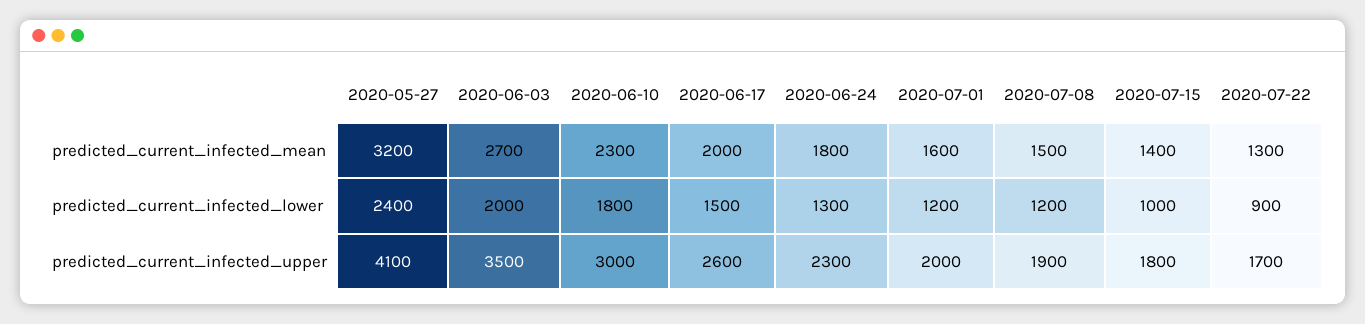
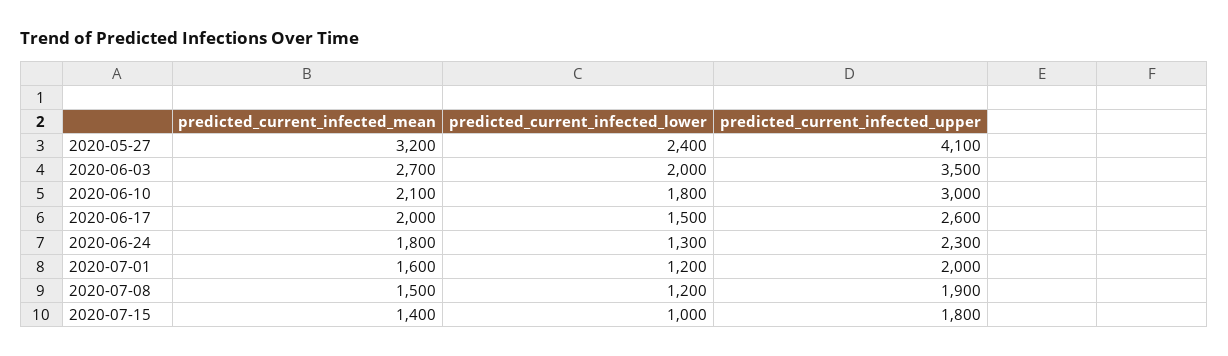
  {
    "2020-05-27": {
      "predicted_current_infected_mean": 3200,
      "predicted_current_infected_lower": 2400,
      "predicted_current_infected_upper": 4100
    },
    "2020-06-03": {
      "predicted_current_infected_mean": 2700,
      "predicted_current_infected_lower": 2000,
      "predicted_current_infected_upper": 3500
    },
    "2020-06-10": {
-     "predicted_current_infected_mean": 2300,
+     "predicted_current_infected_mean": 2100,
      "predicted_current_infected_lower": 1800,
      "predicted_current_infected_upper": 3000
    },
    "2020-06-17": {
      "predicted_current_infected_mean": 2000,
      "predicted_current_infected_lower": 1500,
      "predicted_current_infected_upper": 2600
    },
    "2020-06-24": {
      "predicted_current_infected_mean": 1800,
      "predicted_current_infected_lower": 1300,
      "predicted_current_infected_upper": 2300
    },
    "2020-07-01": {
      "predicted_current_infected_mean": 1600,
      "predicted_current_infected_lower": 1200,
      "predicted_current_infected_upper": 2000
    },
    "2020-07-08": {
      "predicted_current_infected_mean": 1500,
      "predicted_current_infected_lower": 1200,
      "predicted_current_infected_upper": 1900
    },
    "2020-07-15": {
      "predicted_current_infected_mean": 1400,
      "predicted_current_infected_lower": 1000,
      "predicted_current_infected_upper": 1800
-   },
+   }
-   "2020-07-22": {
-     "predicted_current_infected_mean": 1300,
-     "predicted_current_infected_lower": 900,
-     "predicted_current_infected_upper": 1700
-   }
  }

